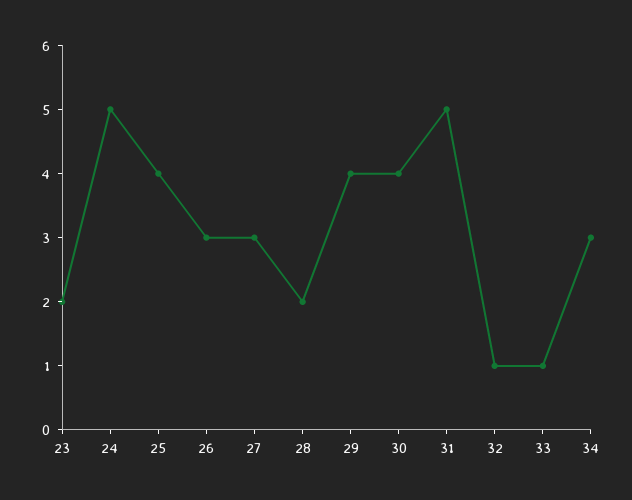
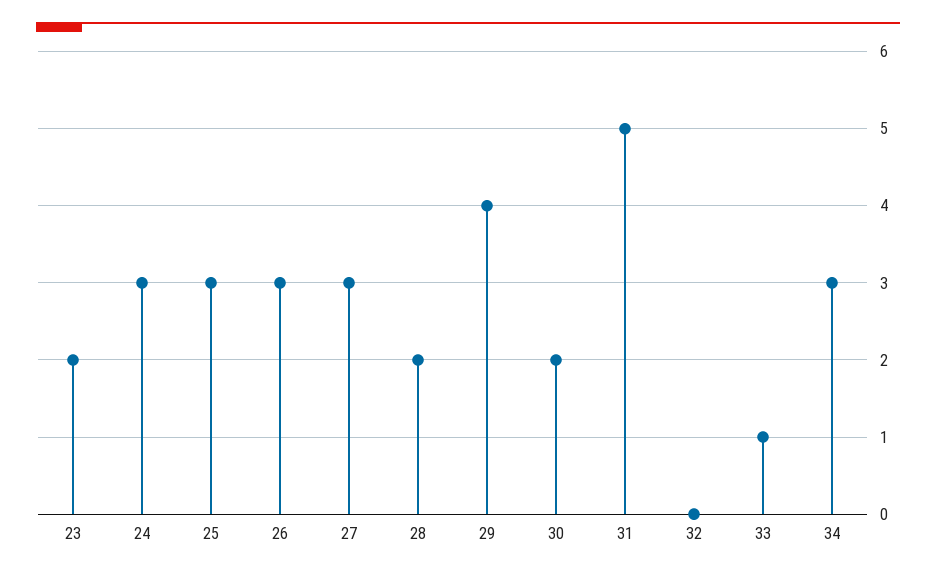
  {
    "23": 2,
-   "24": 5,
+   "24": 3,
-   "25": 4,
+   "25": 3,
    "26": 3,
    "27": 3,
    "28": 2,
    "29": 4,
-   "30": 4,
+   "30": 2,
    "31": 5,
-   "32": 1,
+   "32": 0,
    "33": 1,
    "34": 3
  }

